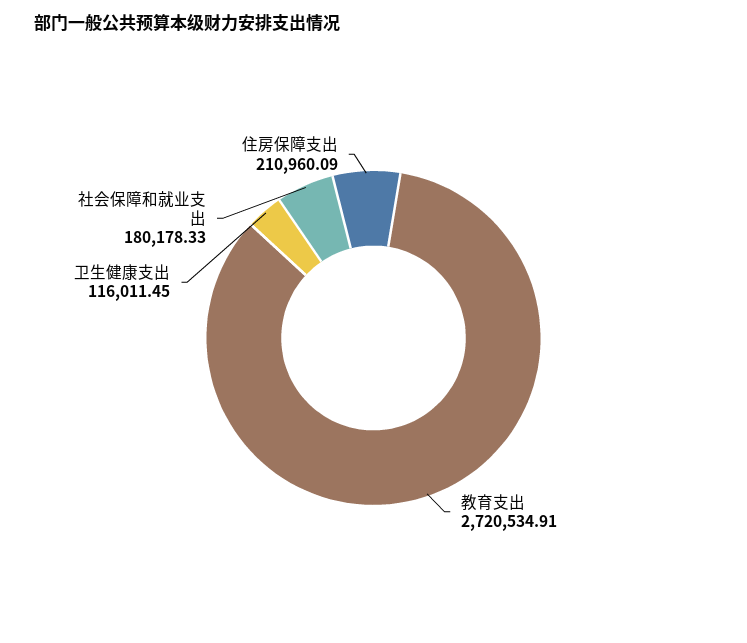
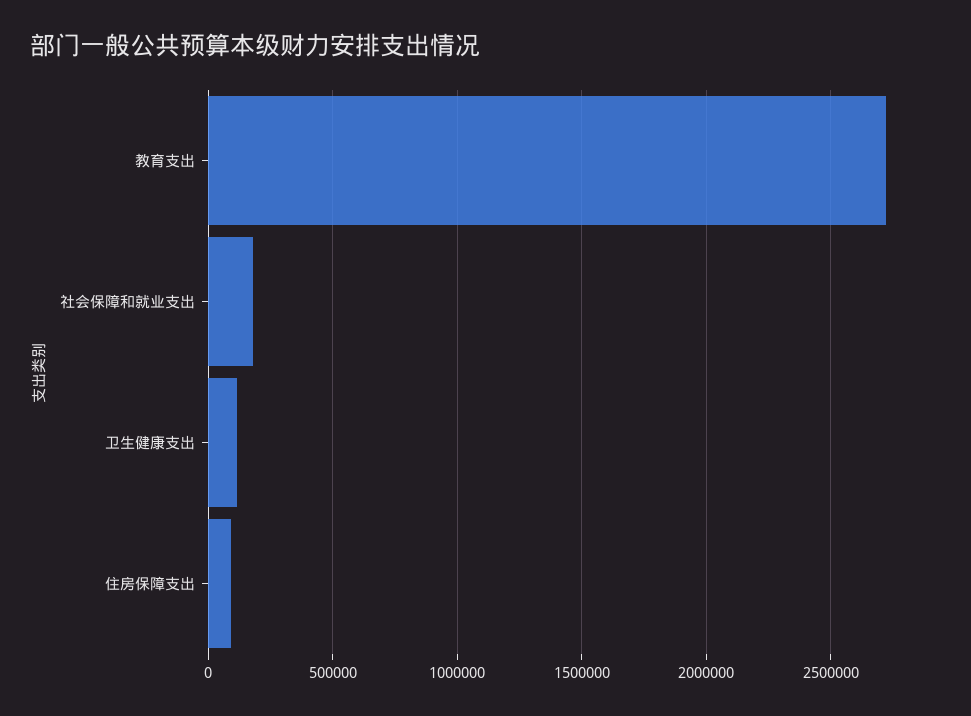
  {
    "教育支出": 2720534.91,
    "卫生健康支出": 116011.45,
    "社会保障和就业支出": 180178.33,
-   "住房保障支出": 210960.09
+   "住房保障支出": 100000
  }

